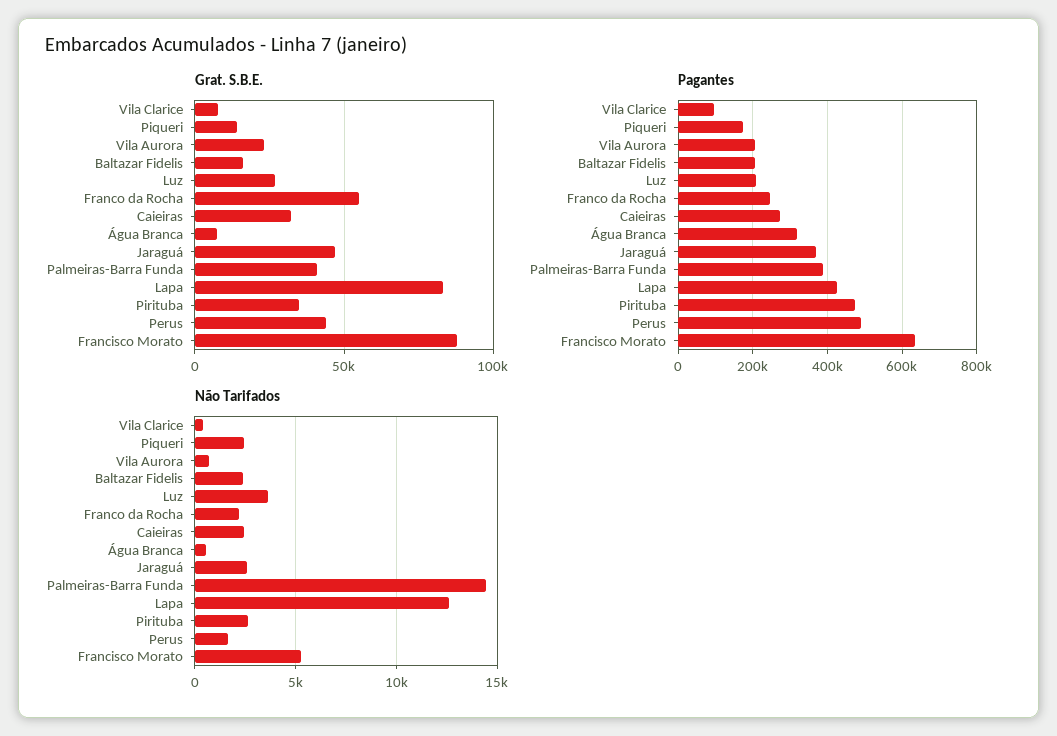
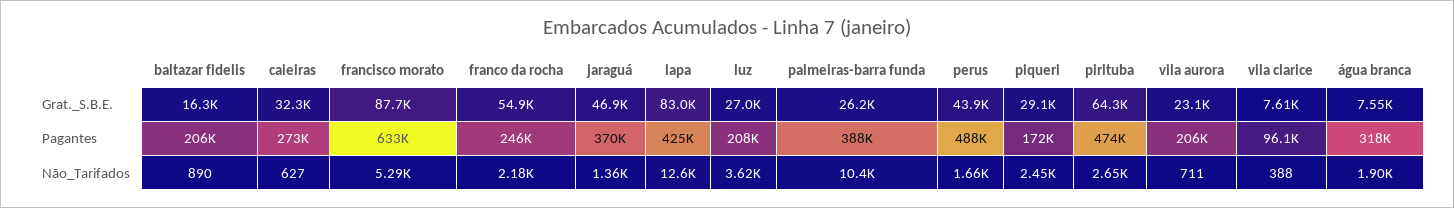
  {
    "Grat. S.B.E.": {
      "Vila Clarice": 7610,
-     "Piqueri": 15000,
+     "Piqueri": 29100,
      "Vila Aurora": 23100,
      "Baltazar Fidelis": 16300,
      "Luz": 27000,
      "Franco da Rocha": 54900,
      "Caieiras": 32300,
      "Água Branca": 7550,
      "Jaraguá": 46900,
-     "Palmeiras-Barra Funda": 40000,
+     "Palmeiras-Barra Funda": 26200,
      "Lapa": 83000,
-     "Pirituba": 35000,
+     "Pirituba": 64300,
      "Perus": 43900,
      "Francisco Morato": 87700
    },
    "Pagantes": {
      "Vila Clarice": 96100,
      "Piqueri": 172000,
      "Vila Aurora": 206000,
      "Baltazar Fidelis": 206000,
      "Luz": 208000,
      "Franco da Rocha": 246000,
      "Caieiras": 273000,
      "Água Branca": 318000,
      "Jaraguá": 370000,
      "Palmeiras-Barra Funda": 388000,
      "Lapa": 425000,
      "Pirituba": 474000,
      "Perus": 488000,
      "Francisco Morato": 633000
    },
    "Não Tarifados": {
      "Vila Clarice": 388,
      "Piqueri": 2450,
      "Vila Aurora": 711,
-     "Baltazar Fidelis": 2500,
+     "Baltazar Fidelis": 890,
      "Luz": 3620,
      "Franco da Rocha": 2180,
-     "Caieiras": 2500,
+     "Caieiras": 627,
-     "Água Branca": 500,
+     "Água Branca": 1900,
-     "Jaraguá": 2500,
+     "Jaraguá": 1360,
-     "Palmeiras-Barra Funda": 14500,
+     "Palmeiras-Barra Funda": 10400,
      "Lapa": 12600,
      "Pirituba": 2650,
      "Perus": 1660,
      "Francisco Morato": 5290
    }
  }

